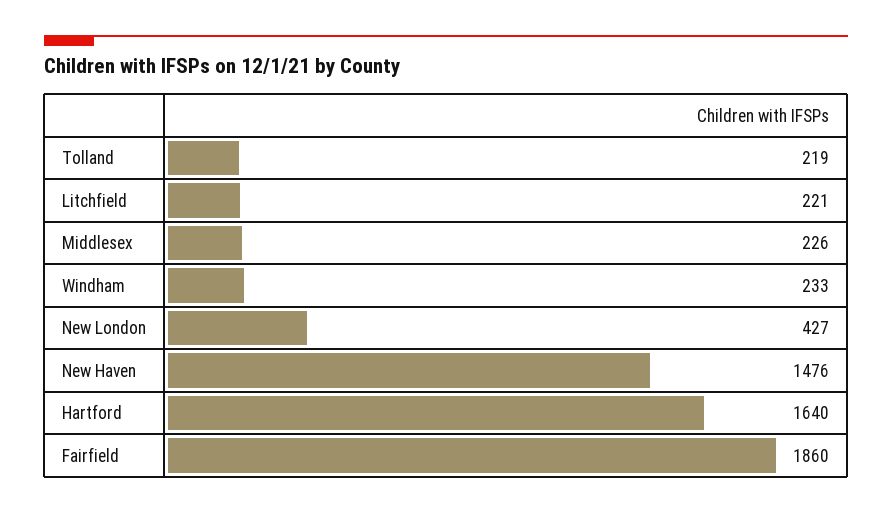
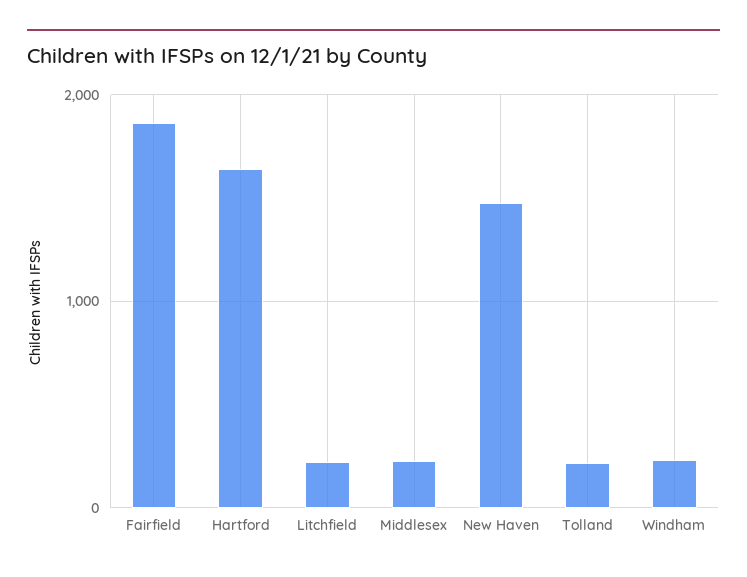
  {
    "Tolland": 219,
    "Litchfield": 221,
    "Middlesex": 226,
    "Windham": 233,
-   "New London": 427,
    "New Haven": 1476,
    "Hartford": 1640,
    "Fairfield": 1860
  }

